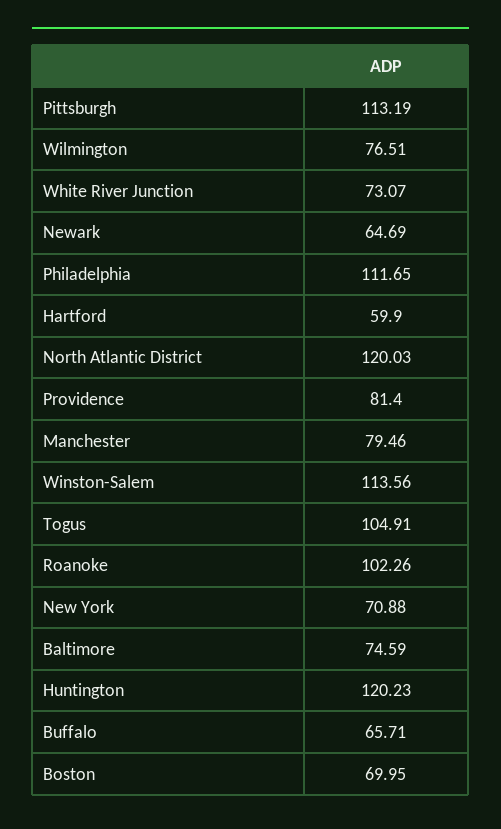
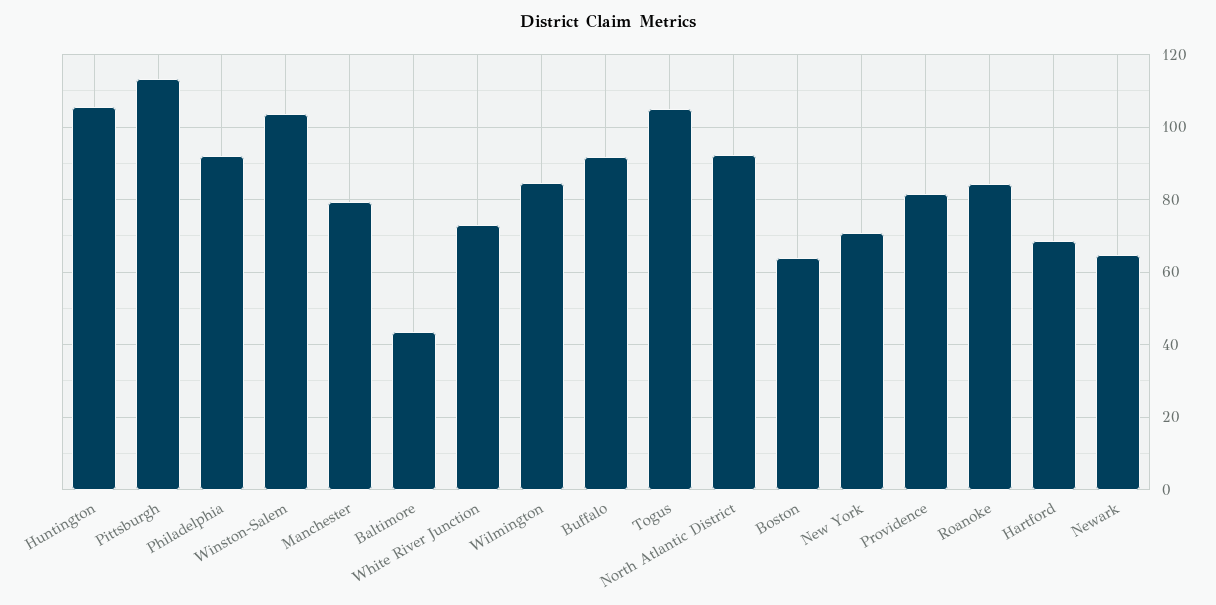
  {
    "Pittsburgh": 113.19,
-   "Wilmington": 76.51,
+   "Wilmington": 84,
    "White River Junction": 73.07,
    "Newark": 64.69,
-   "Philadelphia": 111.65,
+   "Philadelphia": 92,
-   "Hartford": 59.9,
+   "Hartford": 68,
-   "North Atlantic District": 120.03,
+   "North Atlantic District": 92,
    "Providence": 81.4,
    "Manchester": 79.46,
-   "Winston-Salem": 113.56,
+   "Winston-Salem": 104,
    "Togus": 104.91,
-   "Roanoke": 102.26,
+   "Roanoke": 84,
    "New York": 70.88,
-   "Baltimore": 74.59,
+   "Baltimore": 44,
-   "Huntington": 120.23,
+   "Huntington": 106,
-   "Buffalo": 65.71,
+   "Buffalo": 92,
-   "Boston": 69.95
+   "Boston": 64
  }

